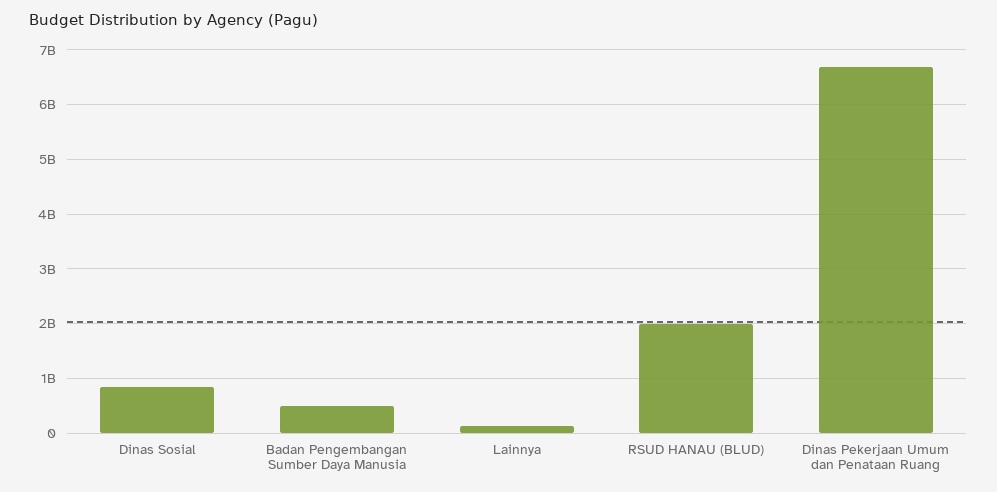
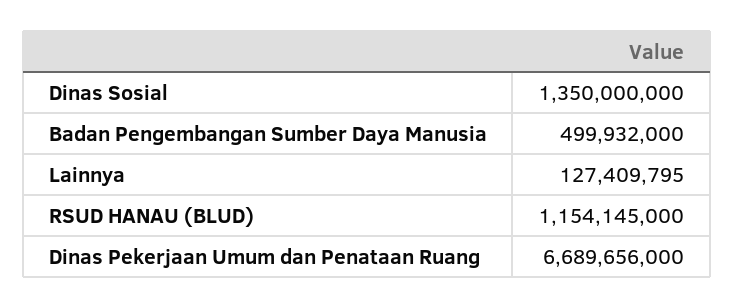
  {
-   "Dinas Sosial": 800000000,
+   "Dinas Sosial": 1350000000,
    "Badan Pengembangan Sumber Daya Manusia": 499932000,
    "Lainnya": 127409795,
-   "RSUD HANAU (BLUD)": 2000000000,
+   "RSUD HANAU (BLUD)": 1154145000,
    "Dinas Pekerjaan Umum dan Penataan Ruang": 6689656000
  }

